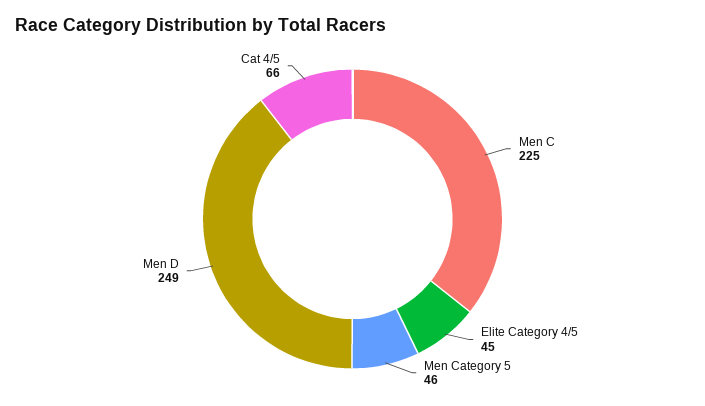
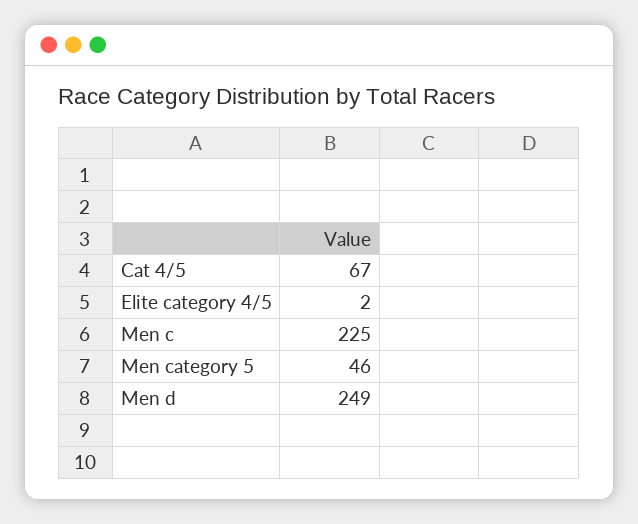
  {
    "Men C": 225,
-   "Elite Category 4/5": 45,
+   "Elite Category 4/5": 2,
    "Men Category 5": 46,
    "Men D": 249,
-   "Cat 4/5": 66
+   "Cat 4/5": 67
  }

